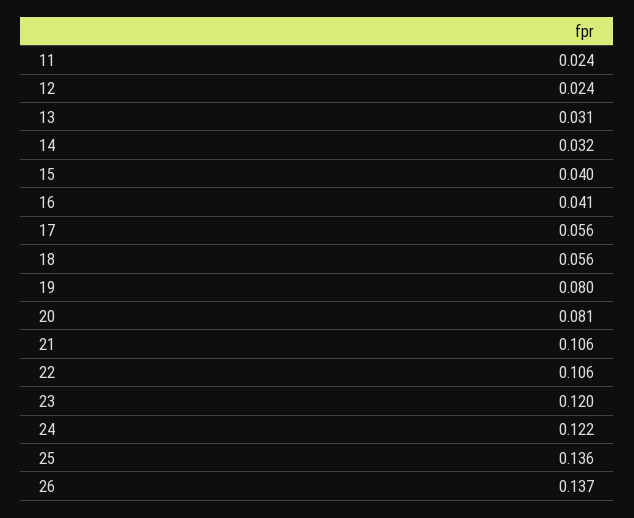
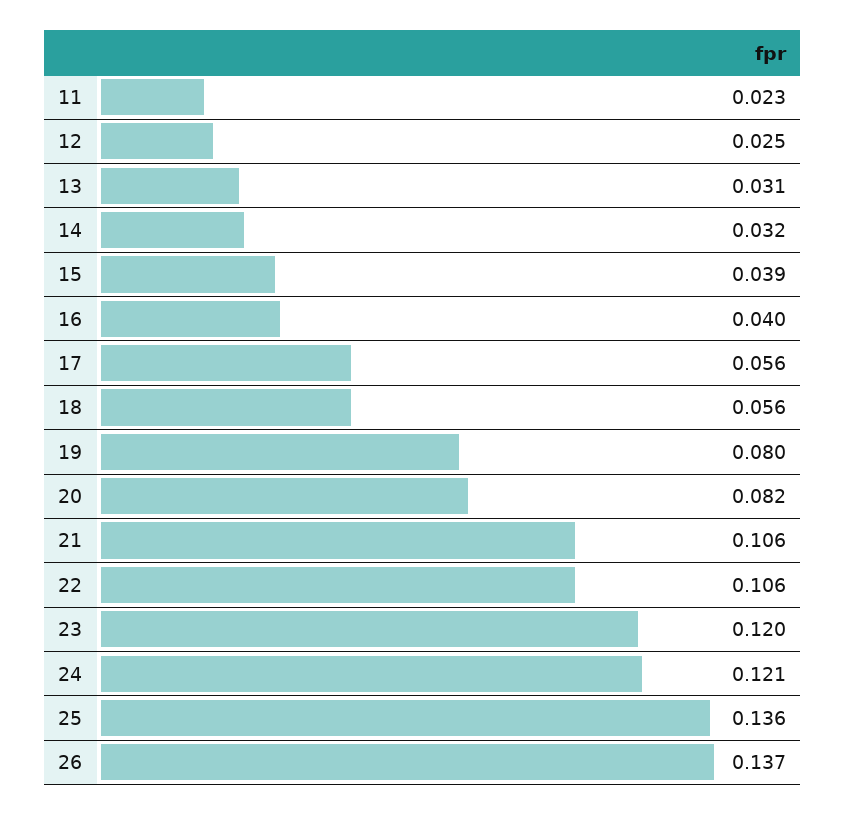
  {
-   "11": 0.024,
+   "11": 0.023,
-   "12": 0.024,
+   "12": 0.025,
    "13": 0.031,
    "14": 0.032,
-   "15": 0.04,
+   "15": 0.039,
-   "16": 0.041,
+   "16": 0.04,
    "17": 0.056,
    "18": 0.056,
    "19": 0.08,
-   "20": 0.081,
+   "20": 0.082,
    "21": 0.106,
    "22": 0.106,
    "23": 0.12,
-   "24": 0.122,
+   "24": 0.121,
    "25": 0.136,
    "26": 0.137
  }

